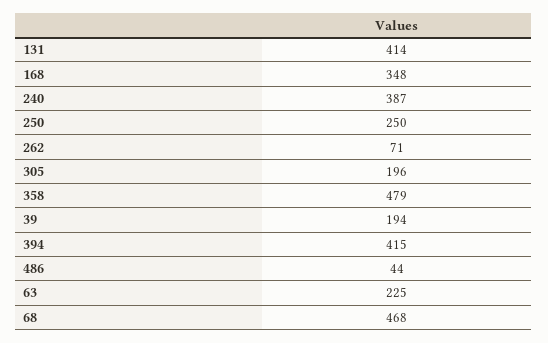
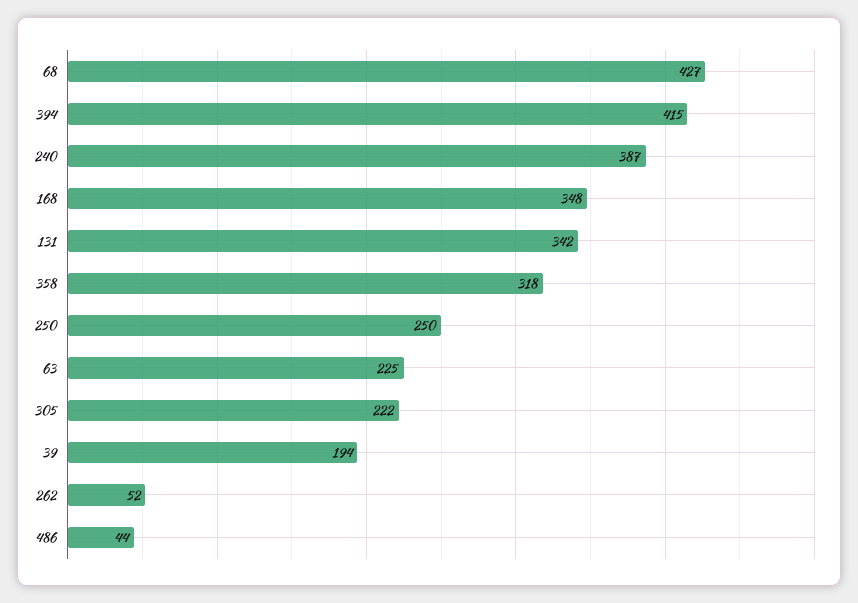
  {
-   "131": 414,
+   "131": 342,
    "168": 348,
    "240": 387,
    "250": 250,
-   "262": 71,
+   "262": 52,
-   "305": 196,
+   "305": 222,
-   "358": 479,
+   "358": 318,
    "39": 194,
    "394": 415,
    "486": 44,
    "63": 225,
-   "68": 468
+   "68": 427
  }

